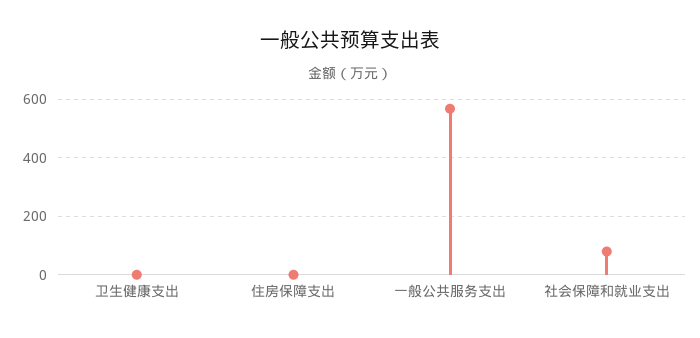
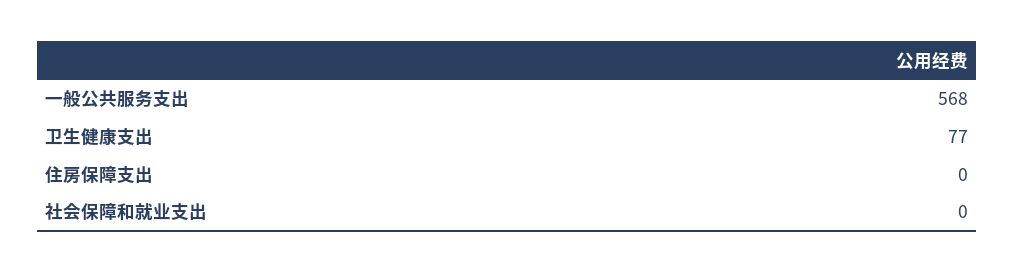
  {
-   "卫生健康支出": 0,
+   "卫生健康支出": 77,
    "住房保障支出": 0,
    "一般公共服务支出": 568,
-   "社会保障和就业支出": 75
+   "社会保障和就业支出": 0
  }

